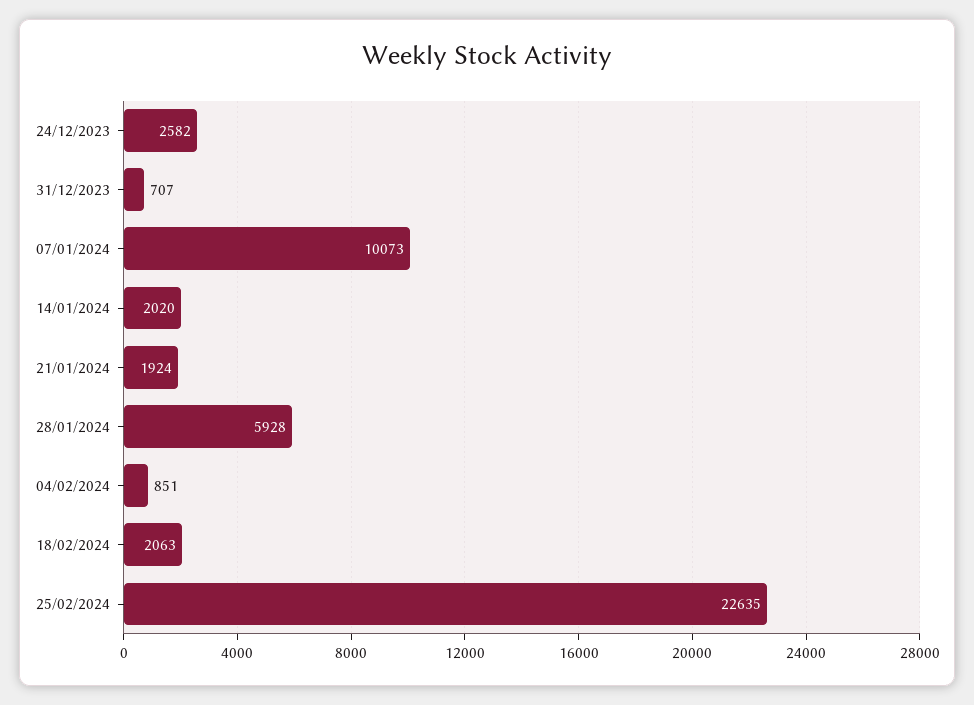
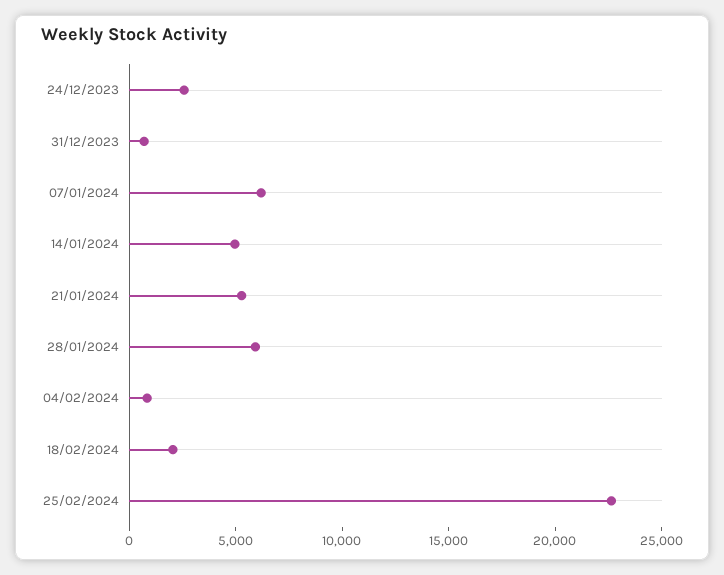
  {
    "24/12/2023": 2582,
    "31/12/2023": 707,
-   "07/01/2024": 10073,
+   "07/01/2024": 6000,
-   "14/01/2024": 2020,
+   "14/01/2024": 5000,
-   "21/01/2024": 1924,
+   "21/01/2024": 5000,
    "28/01/2024": 5928,
    "04/02/2024": 851,
    "18/02/2024": 2063,
    "25/02/2024": 22635
  }

